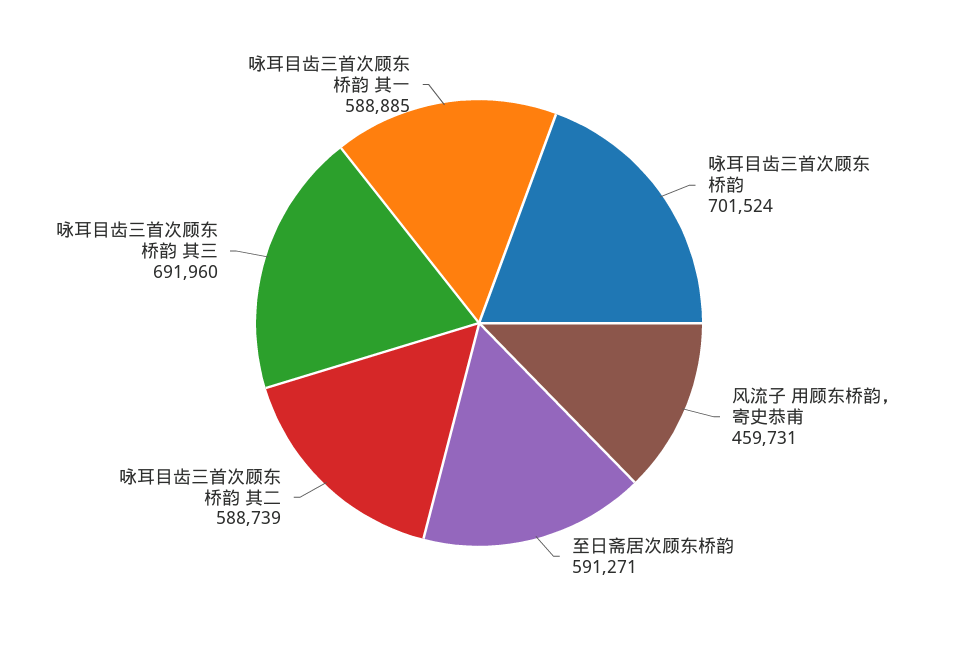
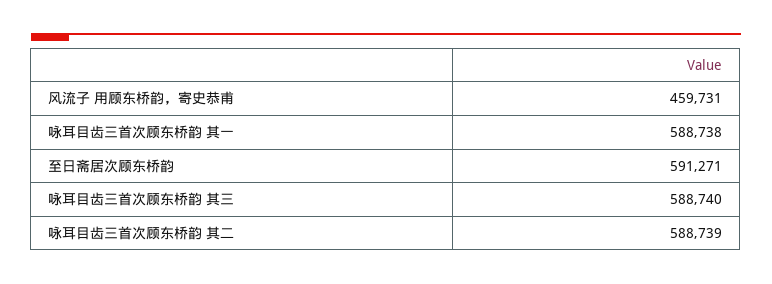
  {
-   "咏耳目齿三首次顾东桥韵": 701524,
    "风流子 用顾东桥韵，寄史恭甫": 459731,
    "至日斋居次顾东桥韵": 591271,
    "咏耳目齿三首次顾东桥韵 其二": 588739,
-   "咏耳目齿三首次顾东桥韵 其三": 691960,
+   "咏耳目齿三首次顾东桥韵 其三": 588740,
-   "咏耳目齿三首次顾东桥韵 其一": 588885
+   "咏耳目齿三首次顾东桥韵 其一": 588738
  }

